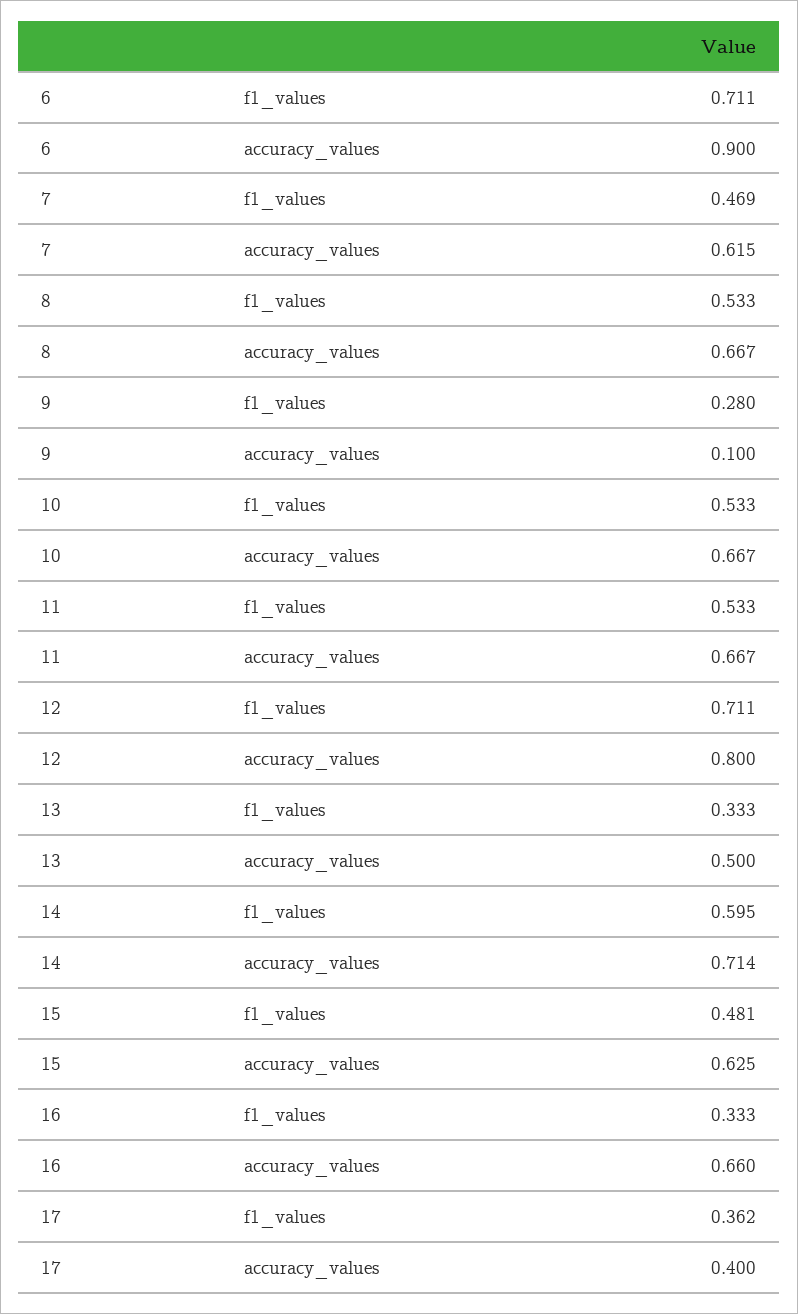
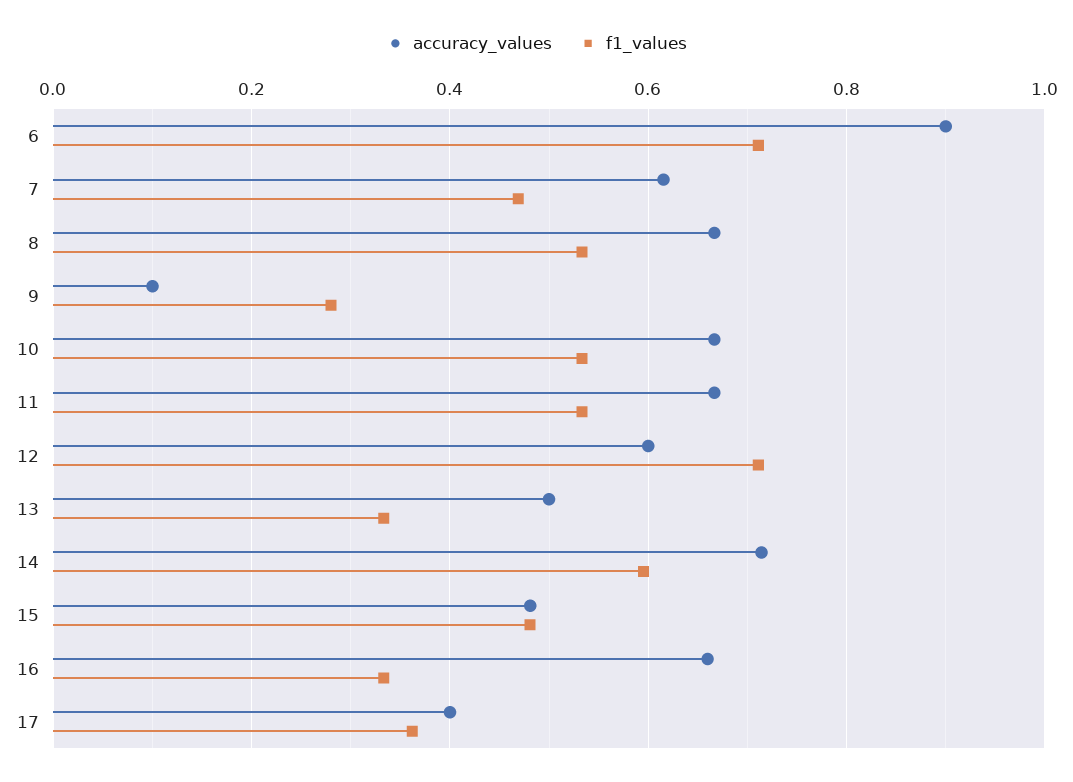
  {
    "f1_values": {
      "6": 0.711,
      "7": 0.469,
      "8": 0.533,
      "9": 0.28,
      "10": 0.533,
      "11": 0.533,
      "12": 0.711,
      "13": 0.333,
      "14": 0.595,
      "15": 0.481,
      "16": 0.333,
      "17": 0.362
    },
    "accuracy_values": {
      "6": 0.9,
      "7": 0.615,
      "8": 0.667,
      "9": 0.1,
      "10": 0.667,
      "11": 0.667,
-     "12": 0.8,
+     "12": 0.6,
      "13": 0.5,
      "14": 0.714,
-     "15": 0.625,
+     "15": 0.48,
      "16": 0.66,
      "17": 0.4
    }
  }

